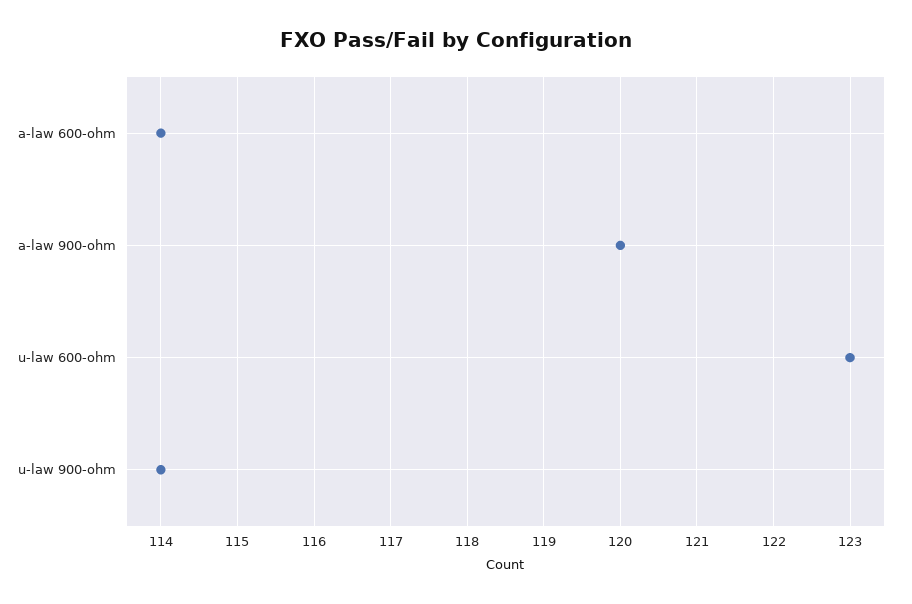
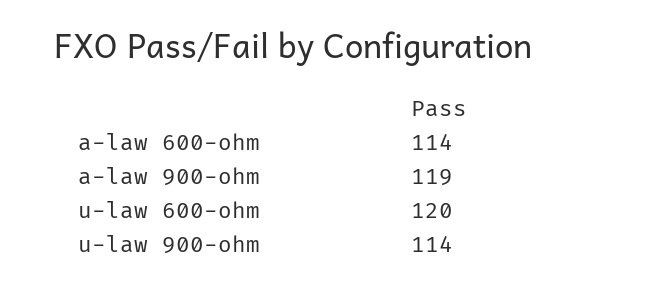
  {
    "a-law 600-ohm": 114,
-   "a-law 900-ohm": 120,
+   "a-law 900-ohm": 119,
-   "u-law 600-ohm": 123,
+   "u-law 600-ohm": 120,
    "u-law 900-ohm": 114
  }

